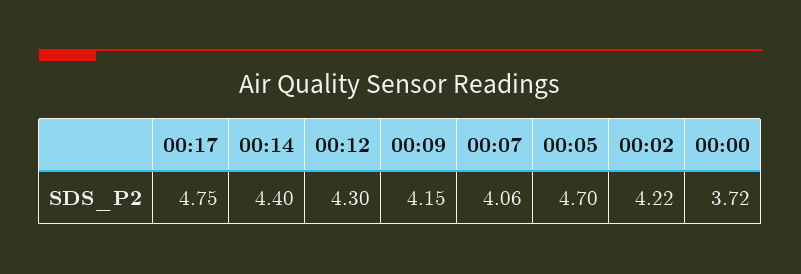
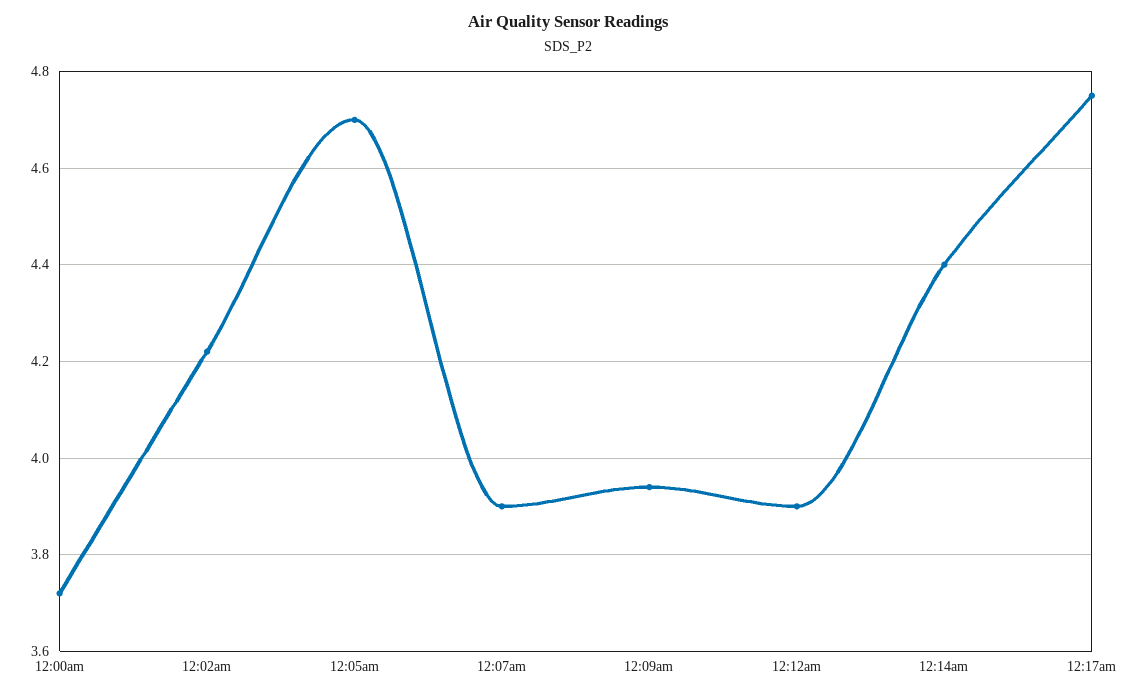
  {
    "00:17": 4.75,
    "00:14": 4.4,
-   "00:12": 4.3,
+   "00:12": 3.9,
-   "00:09": 4.15,
+   "00:09": 3.95,
-   "00:07": 4.06,
+   "00:07": 3.9,
    "00:05": 4.7,
    "00:02": 4.22,
    "00:00": 3.72
  }

